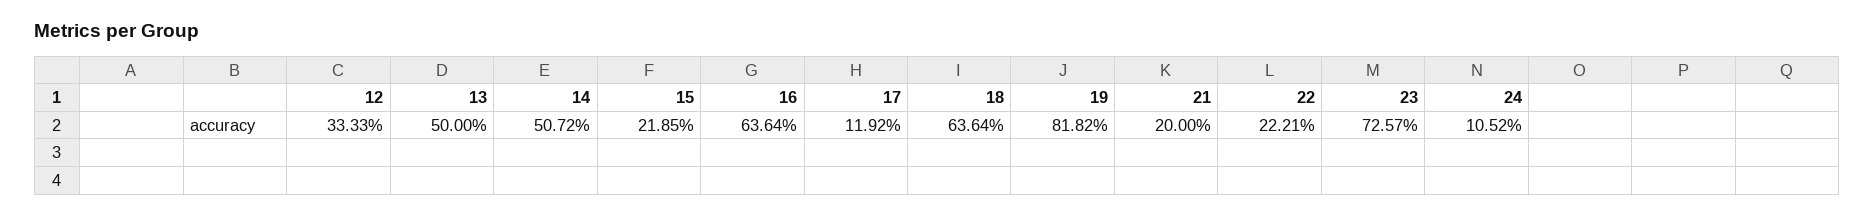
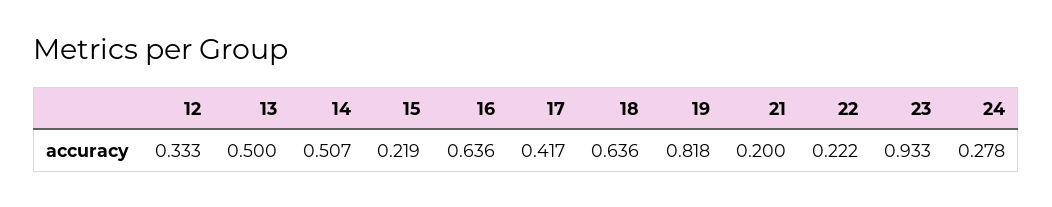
  {
    "12": 0.3333,
    "13": 0.5,
    "14": 0.5072,
    "15": 0.2185,
    "16": 0.6364,
-   "17": 0.1192,
+   "17": 0.417,
    "18": 0.6364,
    "19": 0.8182,
    "21": 0.2,
    "22": 0.2221,
-   "23": 0.7257,
+   "23": 0.933,
-   "24": 0.1052
+   "24": 0.278
  }

